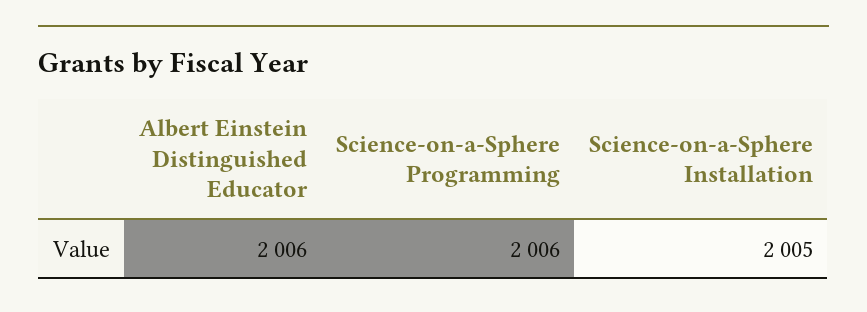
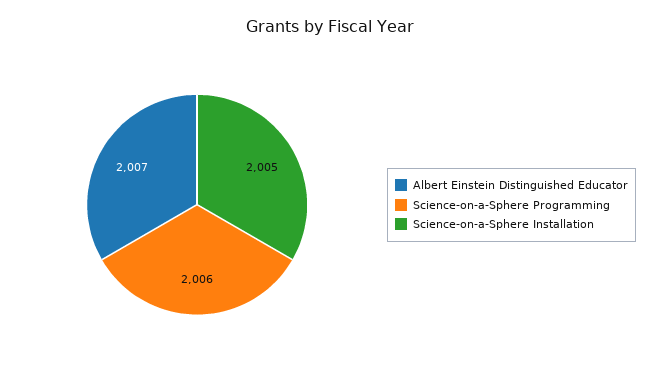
  {
-   "Albert Einstein Distinguished Educator": 2006,
+   "Albert Einstein Distinguished Educator": 2007,
    "Science-on-a-Sphere Programming": 2006,
    "Science-on-a-Sphere Installation": 2005
  }

